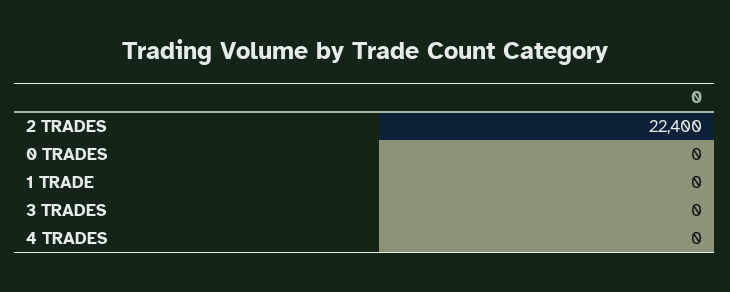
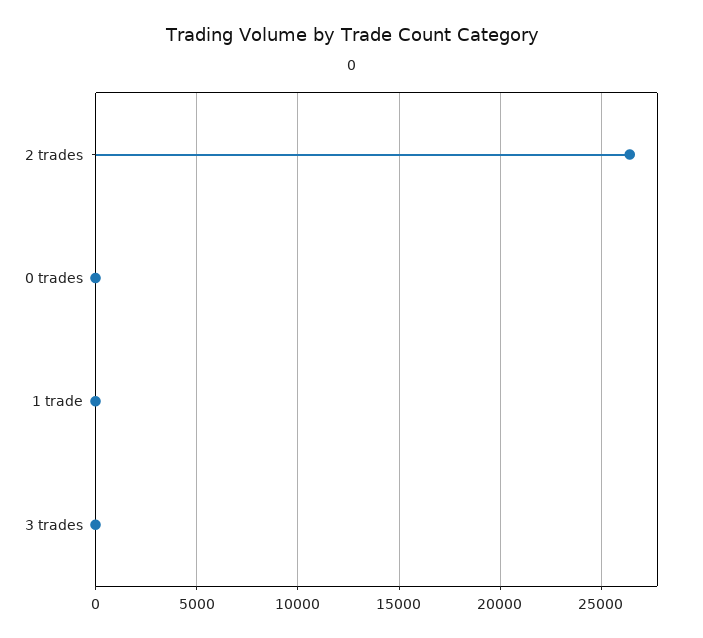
  {
-   "2 TRADES": 22400,
+   "2 TRADES": 26500,
    "0 TRADES": 0,
    "1 TRADE": 0,
-   "3 TRADES": 0,
+   "3 TRADES": 0
-   "4 TRADES": 0
  }

